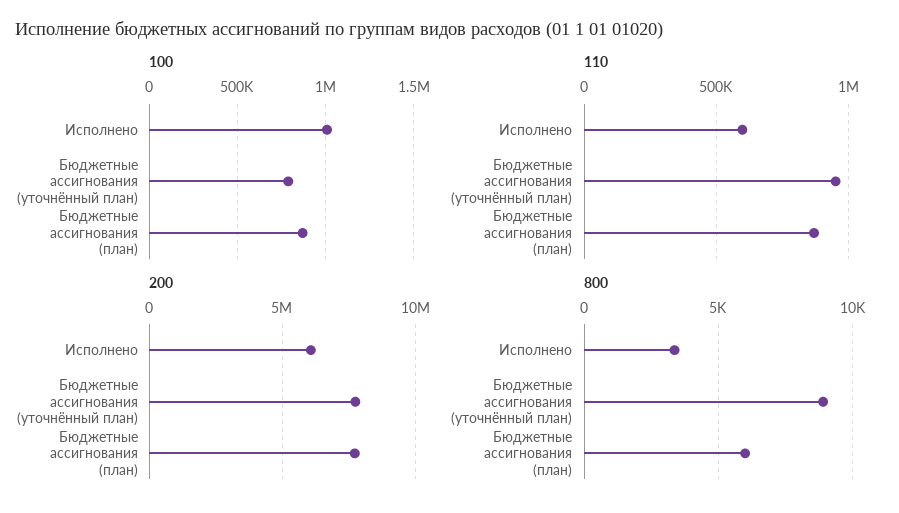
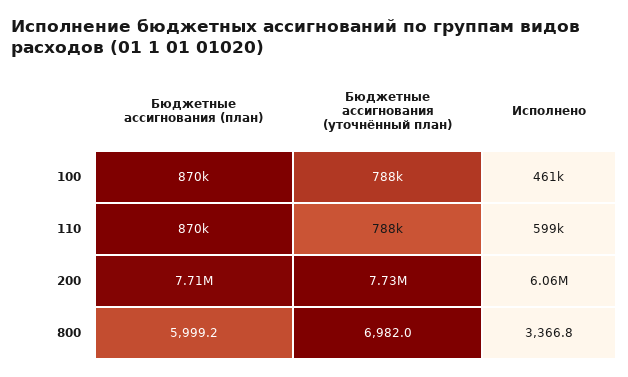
  {
    "100": {
-     "Исполнено": 1000000,
+     "Исполнено": 461000,
      "Бюджетные ассигнования (уточнённый план)": 788000,
      "Бюджетные ассигнования (план)": 870000
    },
    "110": {
      "Исполнено": 599000,
-     "Бюджетные ассигнования (уточнённый план)": 950000,
+     "Бюджетные ассигнования (уточнённый план)": 788000,
      "Бюджетные ассигнования (план)": 870000
    },
    "200": {
      "Исполнено": 6060000,
      "Бюджетные ассигнования (уточнённый план)": 7730000,
      "Бюджетные ассигнования (план)": 7710000
    },
    "800": {
      "Исполнено": 3366.8,
-     "Бюджетные ассигнования (уточнённый план)": 9000,
+     "Бюджетные ассигнования (уточнённый план)": 6982,
      "Бюджетные ассигнования (план)": 5999.2
    }
  }

